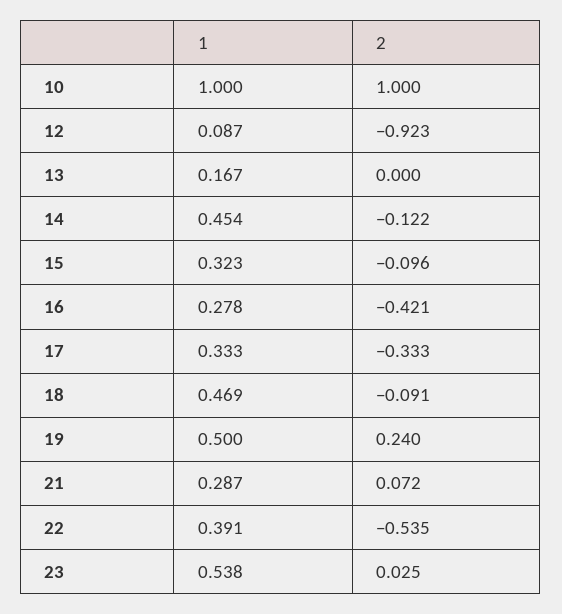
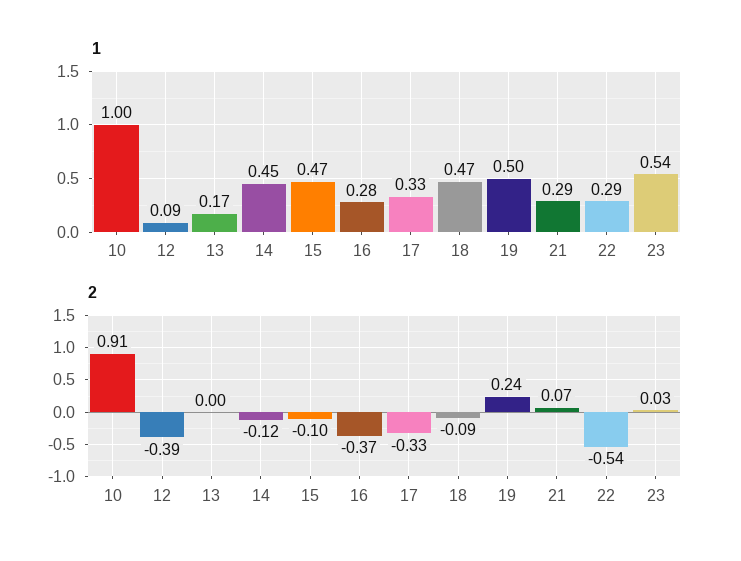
  {
    "1": {
      "10": 1,
      "12": 0.087,
      "13": 0.167,
      "14": 0.454,
-     "15": 0.323,
+     "15": 0.47,
      "16": 0.278,
      "17": 0.333,
      "18": 0.469,
      "19": 0.5,
      "21": 0.287,
-     "22": 0.391,
+     "22": 0.29,
      "23": 0.538
    },
    "2": {
-     "10": 1,
+     "10": 0.91,
-     "12": -0.923,
+     "12": -0.39,
      "13": 0,
      "14": -0.122,
      "15": -0.096,
-     "16": -0.421,
+     "16": -0.37,
      "17": -0.333,
      "18": -0.091,
      "19": 0.24,
      "21": 0.072,
      "22": -0.535,
      "23": 0.025
    }
  }

